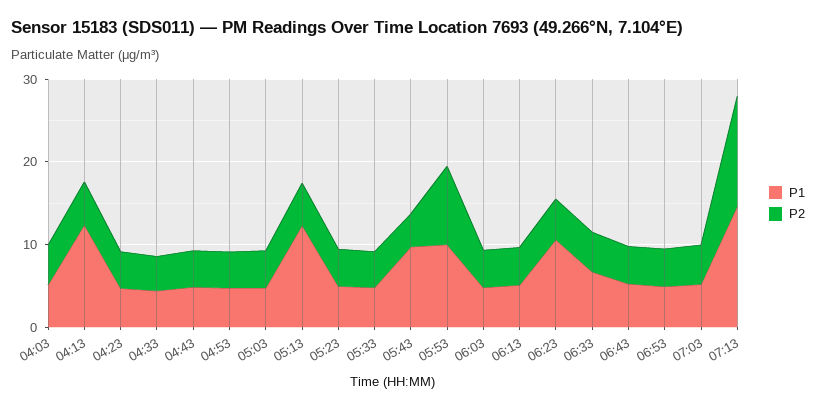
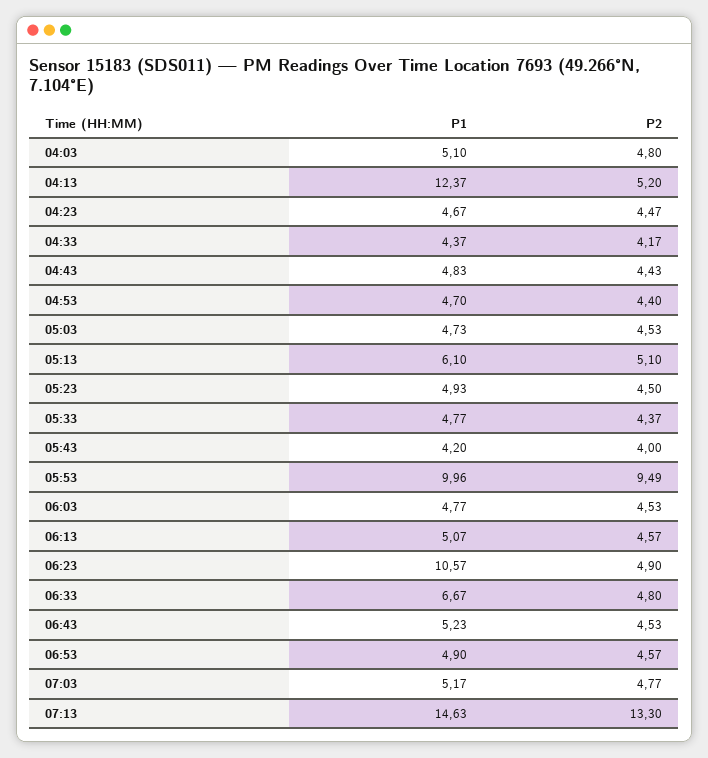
  {
    "P1": {
      "04:03": 5.1,
      "04:13": 12.37,
      "04:23": 4.67,
      "04:33": 4.37,
      "04:43": 4.83,
      "04:53": 4.7,
      "05:03": 4.73,
-     "05:13": 12,
+     "05:13": 6.1,
      "05:23": 4.93,
      "05:33": 4.77,
-     "05:43": 10,
+     "05:43": 4.2,
      "05:53": 9.96,
      "06:03": 4.77,
      "06:13": 5.07,
      "06:23": 10.57,
      "06:33": 6.67,
      "06:43": 5.23,
      "06:53": 4.9,
      "07:03": 5.17,
      "07:13": 14.63
    },
    "P2": {
      "04:03": 4.8,
      "04:13": 5.2,
      "04:23": 4.47,
      "04:33": 4.17,
      "04:43": 4.43,
      "04:53": 4.4,
      "05:03": 4.53,
      "05:13": 5.1,
      "05:23": 4.5,
      "05:33": 4.37,
      "05:43": 4,
      "05:53": 9.49,
      "06:03": 4.53,
      "06:13": 4.57,
      "06:23": 4.9,
      "06:33": 4.8,
      "06:43": 4.53,
      "06:53": 4.57,
      "07:03": 4.77,
      "07:13": 13.3
    }
  }

